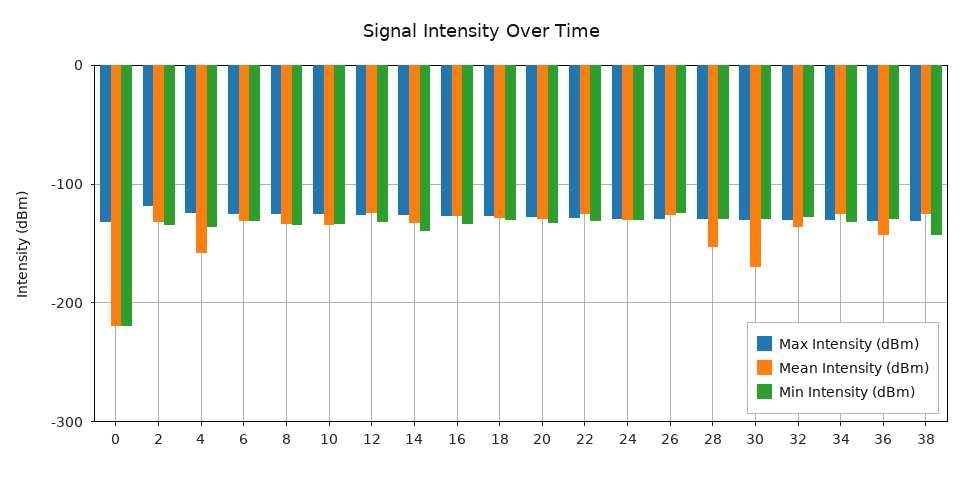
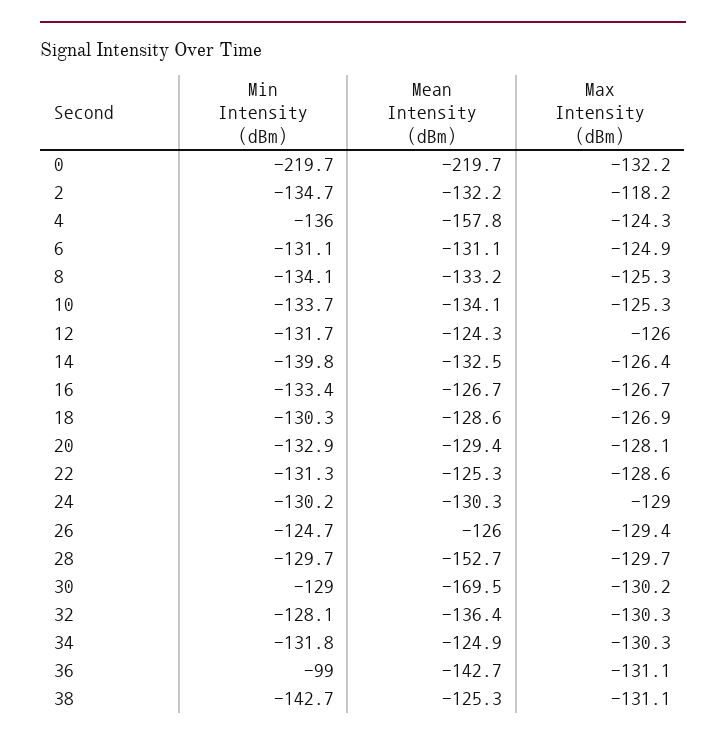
  {
    "Max Intensity (dBm)": {
      "0": -132.2,
      "2": -118.2,
      "4": -124.3,
      "6": -124.9,
      "8": -125.3,
      "10": -125.3,
      "12": -126,
      "14": -126.4,
      "16": -126.7,
      "18": -126.9,
      "20": -128.1,
      "22": -128.6,
      "24": -129,
      "26": -129.4,
      "28": -129.7,
      "30": -130.2,
      "32": -130.3,
      "34": -130.3,
      "36": -131.1,
      "38": -131.1
    },
    "Mean Intensity (dBm)": {
      "0": -219.7,
      "2": -132.2,
      "4": -157.8,
      "6": -131.1,
      "8": -133.2,
      "10": -134.1,
      "12": -124.3,
      "14": -132.5,
      "16": -126.7,
      "18": -128.6,
      "20": -129.4,
      "22": -125.3,
      "24": -130.3,
      "26": -126,
      "28": -152.7,
      "30": -169.5,
      "32": -136.4,
      "34": -124.9,
      "36": -142.7,
      "38": -125.3
    },
    "Min Intensity (dBm)": {
      "0": -219.7,
      "2": -134.7,
      "4": -136,
      "6": -131.1,
      "8": -134.1,
      "10": -133.7,
      "12": -131.7,
      "14": -139.8,
      "16": -133.4,
      "18": -130.3,
      "20": -132.9,
      "22": -131.3,
      "24": -130.2,
      "26": -124.7,
      "28": -129.7,
      "30": -129,
      "32": -128.1,
      "34": -131.8,
-     "36": -130,
+     "36": -99,
      "38": -142.7
    }
  }

